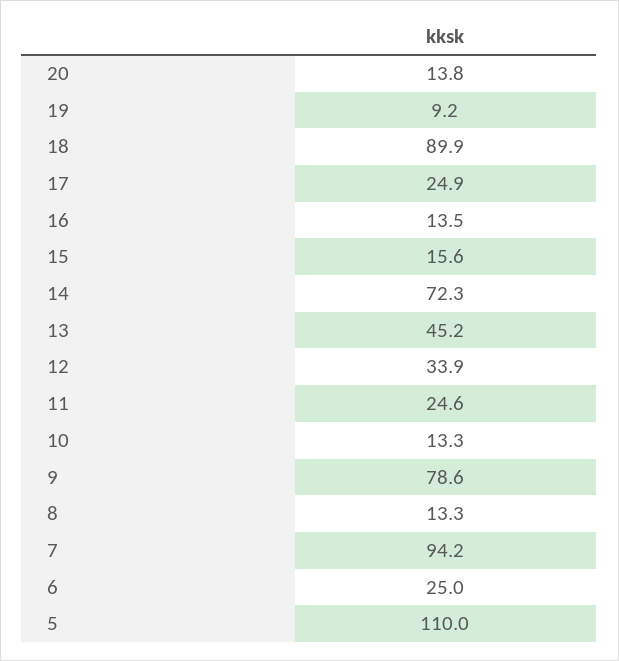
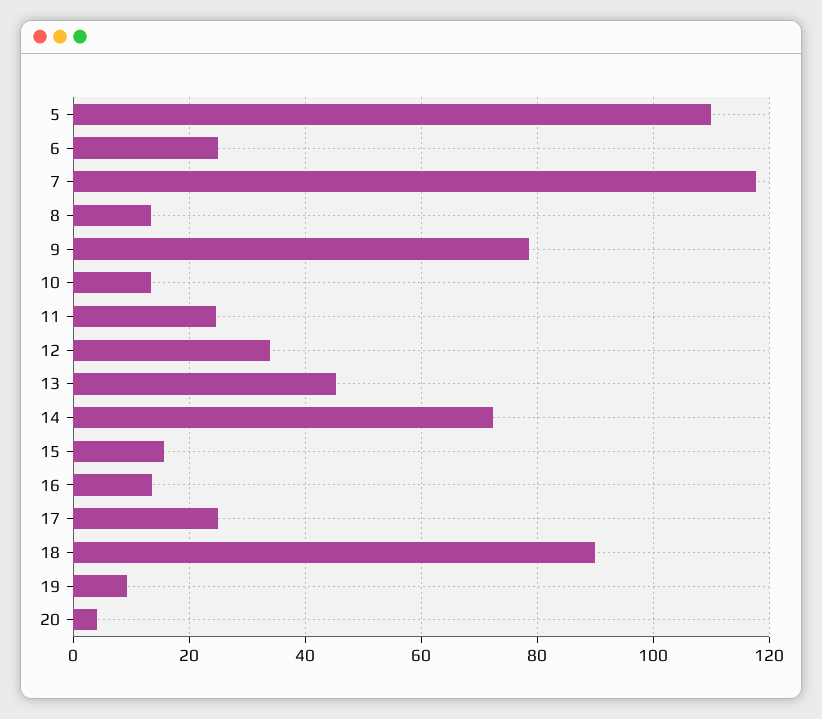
  {
-   "20": 13.8,
+   "20": 4,
    "19": 9.2,
    "18": 89.9,
    "17": 24.9,
    "16": 13.5,
    "15": 15.6,
    "14": 72.3,
    "13": 45.2,
    "12": 33.9,
    "11": 24.6,
    "10": 13.3,
    "9": 78.6,
    "8": 13.3,
-   "7": 94.2,
+   "7": 118,
    "6": 25,
    "5": 110
  }

